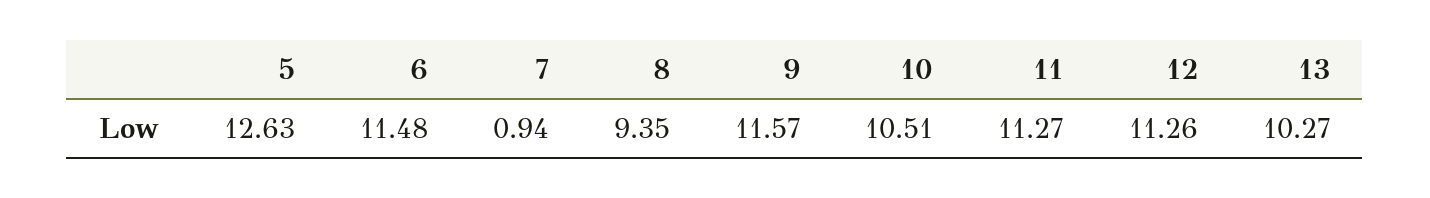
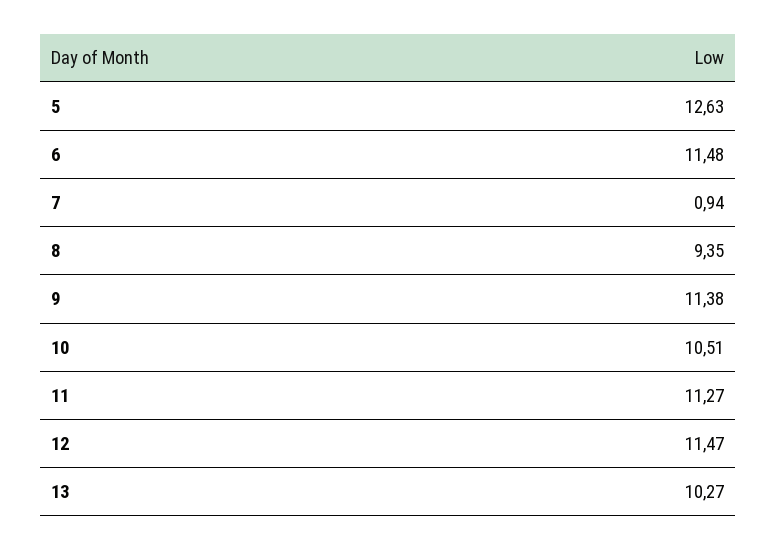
  {
    "5": 12.63,
    "6": 11.48,
    "7": 0.94,
    "8": 9.35,
-   "9": 11.57,
+   "9": 11.38,
    "10": 10.51,
    "11": 11.27,
-   "12": 11.26,
+   "12": 11.47,
    "13": 10.27
  }

